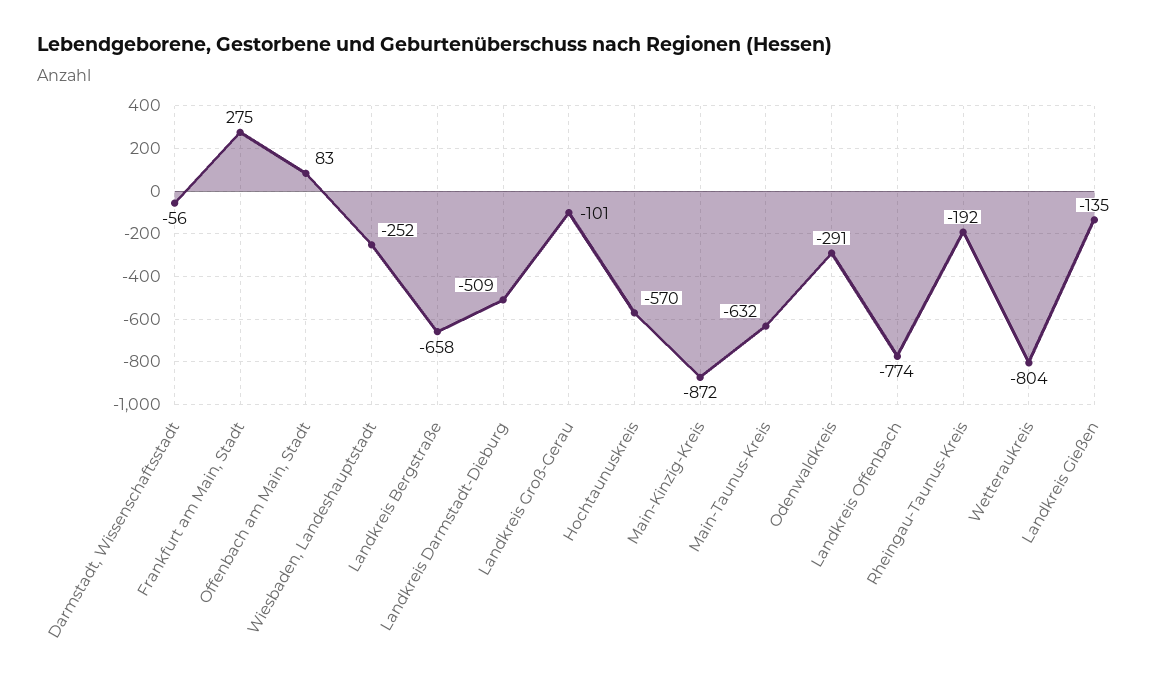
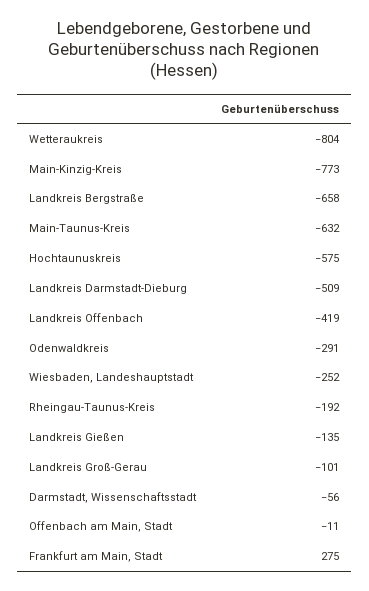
  {
    "Darmstadt, Wissenschaftsstadt": -56,
    "Frankfurt am Main, Stadt": 275,
-   "Offenbach am Main, Stadt": 83,
+   "Offenbach am Main, Stadt": -11,
    "Wiesbaden, Landeshauptstadt": -252,
    "Landkreis Bergstraße": -658,
    "Landkreis Darmstadt-Dieburg": -509,
    "Landkreis Groß-Gerau": -101,
-   "Hochtaunuskreis": -570,
+   "Hochtaunuskreis": -575,
-   "Main-Kinzig-Kreis": -872,
+   "Main-Kinzig-Kreis": -773,
    "Main-Taunus-Kreis": -632,
    "Odenwaldkreis": -291,
-   "Landkreis Offenbach": -774,
+   "Landkreis Offenbach": -419,
    "Rheingau-Taunus-Kreis": -192,
    "Wetteraukreis": -804,
    "Landkreis Gießen": -135
  }

